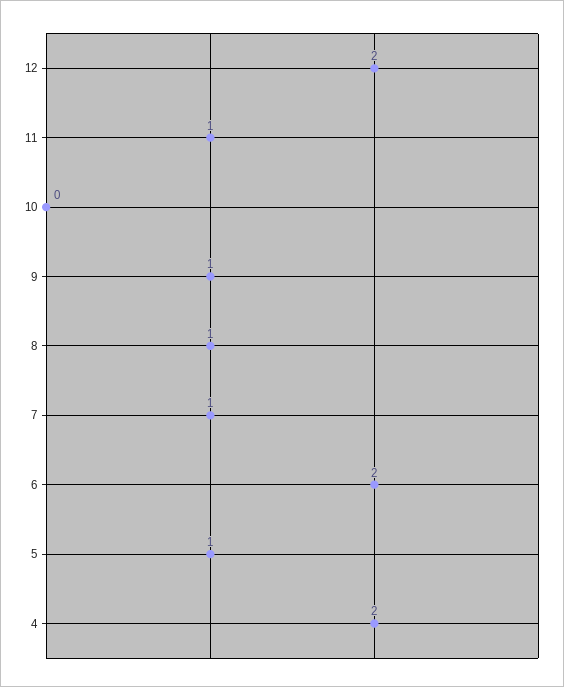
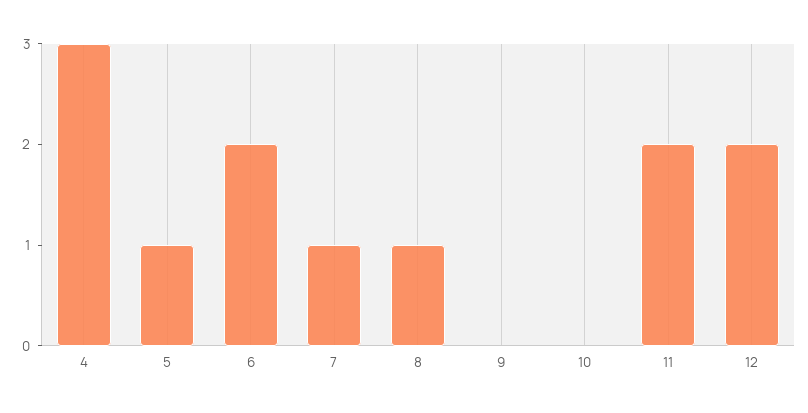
  {
    "12": 2,
-   "11": 1,
+   "11": 2,
    "10": 0,
-   "9": 1,
+   "9": 0,
    "8": 1,
    "7": 1,
    "6": 2,
    "5": 1,
-   "4": 2
+   "4": 3
  }

